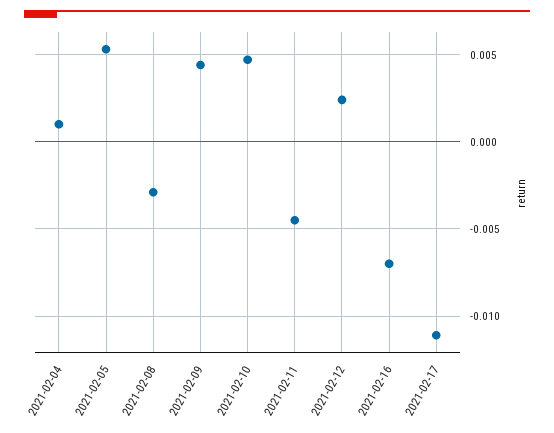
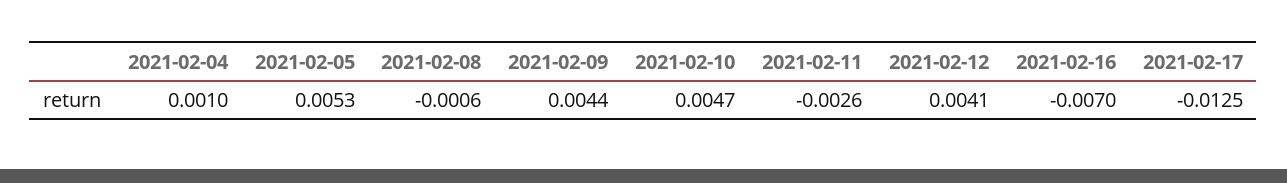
  {
    "2021-02-04": 0.001,
    "2021-02-05": 0.0053,
-   "2021-02-08": -0.003,
+   "2021-02-08": -0.0006,
    "2021-02-09": 0.0044,
    "2021-02-10": 0.0047,
-   "2021-02-11": -0.0045,
+   "2021-02-11": -0.0026,
-   "2021-02-12": 0.0025,
+   "2021-02-12": 0.0041,
    "2021-02-16": -0.007,
-   "2021-02-17": -0.011
+   "2021-02-17": -0.0125
  }

